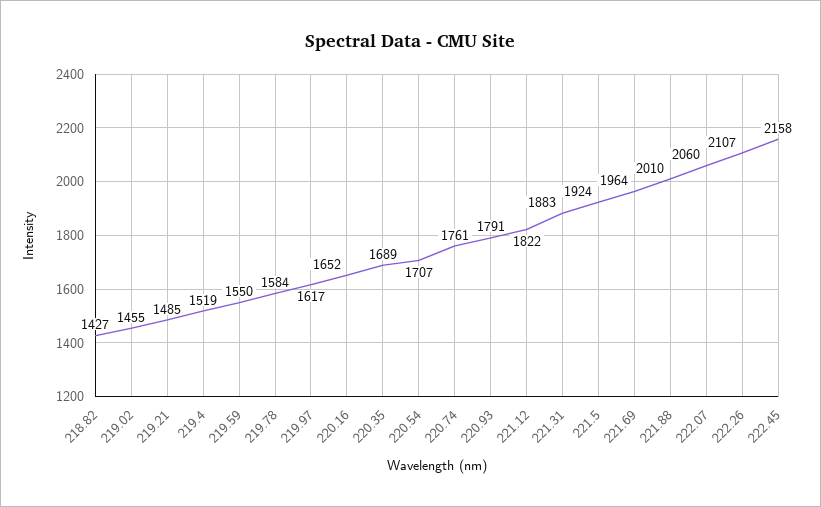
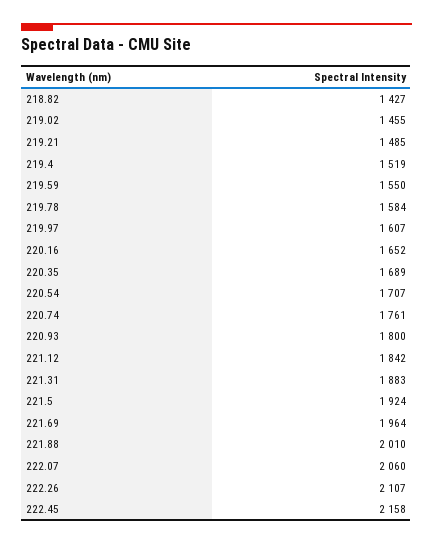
  {
    "218.82": 1427,
    "219.02": 1455,
    "219.21": 1485,
    "219.4": 1519,
    "219.59": 1550,
    "219.78": 1584,
-   "219.97": 1617,
+   "219.97": 1607,
    "220.16": 1652,
    "220.35": 1689,
    "220.54": 1707,
    "220.74": 1761,
-   "220.93": 1791,
+   "220.93": 1800,
-   "221.12": 1822,
+   "221.12": 1842,
    "221.31": 1883,
    "221.5": 1924,
    "221.69": 1964,
    "221.88": 2010,
    "222.07": 2060,
    "222.26": 2107,
    "222.45": 2158
  }

